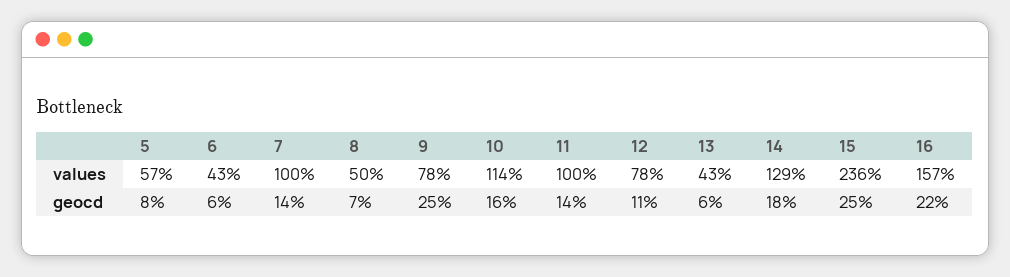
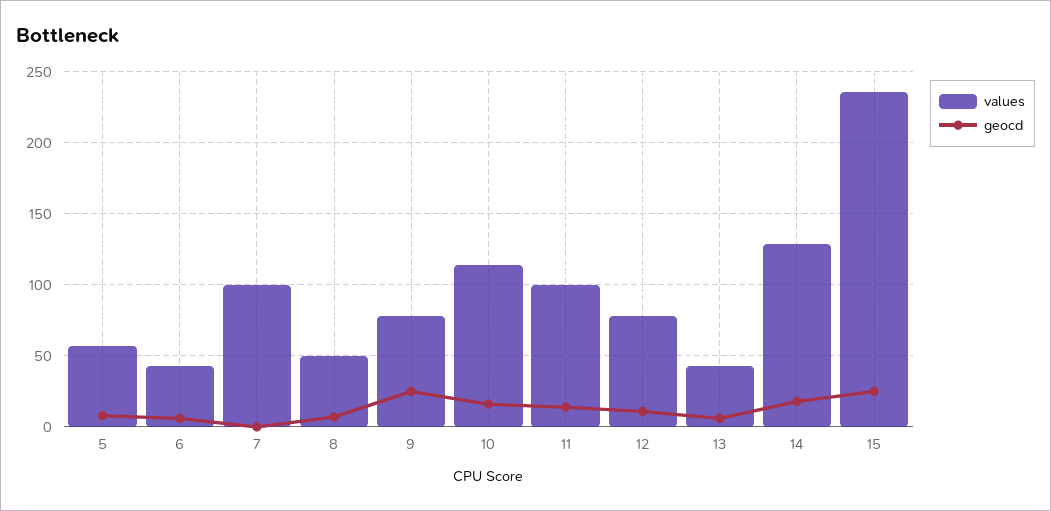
  {
    "values": {
      "5": 57,
      "6": 43,
      "7": 100,
      "8": 50,
      "9": 78,
      "10": 114,
      "11": 100,
      "12": 78,
      "13": 43,
      "14": 129,
-     "15": 236,
+     "15": 236
-     "16": 157
    },
    "geocd": {
      "5": 8,
      "6": 6,
-     "7": 14,
+     "7": 0,
      "8": 7,
      "9": 25,
      "10": 16,
      "11": 14,
      "12": 11,
      "13": 6,
      "14": 18,
-     "15": 25,
+     "15": 25
-     "16": 22
    }
  }

